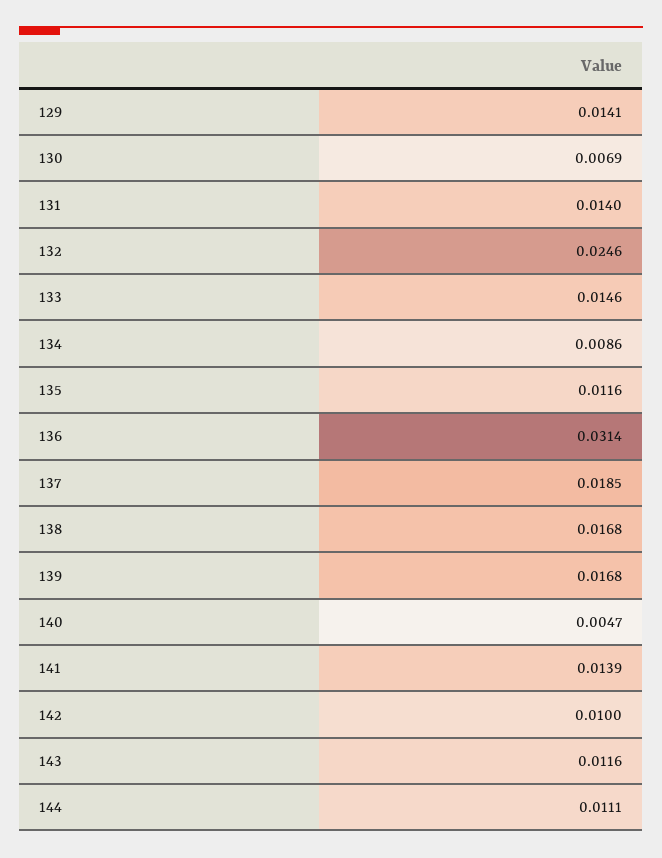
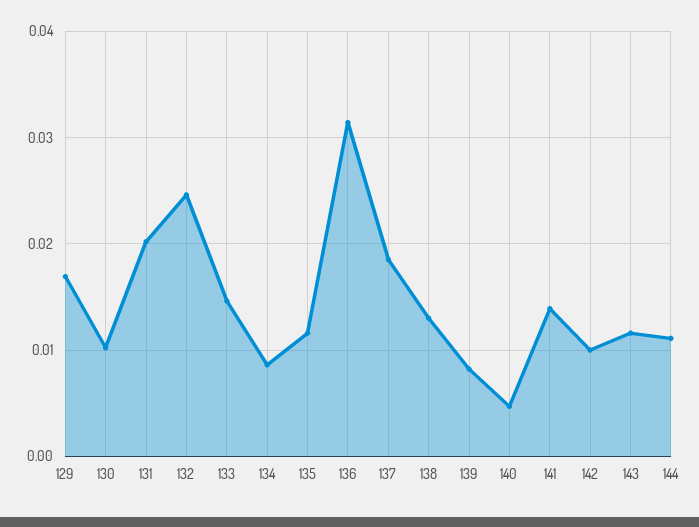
  {
-   "129": 0.0141,
+   "129": 0.017,
-   "130": 0.0069,
+   "130": 0.01,
-   "131": 0.014,
+   "131": 0.02,
    "132": 0.0246,
    "133": 0.0146,
    "134": 0.0086,
    "135": 0.0116,
    "136": 0.0314,
    "137": 0.0185,
-   "138": 0.0168,
+   "138": 0.013,
-   "139": 0.0168,
+   "139": 0.008,
    "140": 0.0047,
    "141": 0.0139,
    "142": 0.01,
    "143": 0.0116,
    "144": 0.0111
  }

